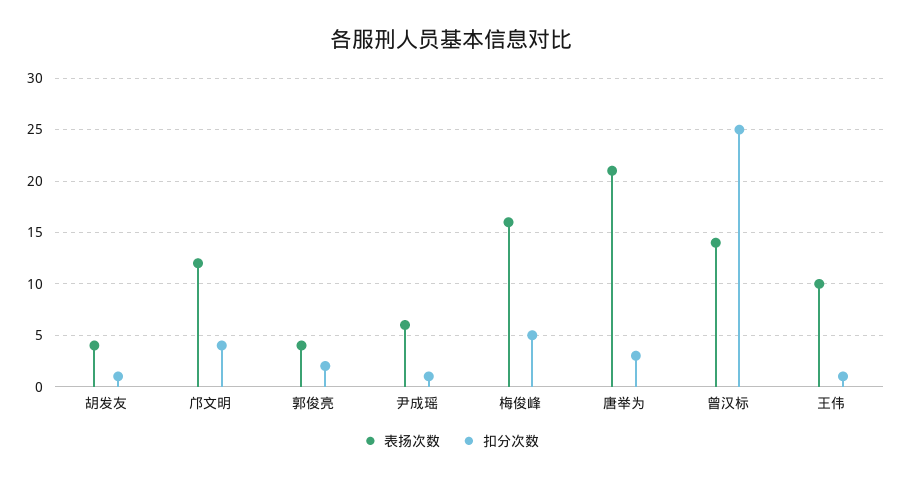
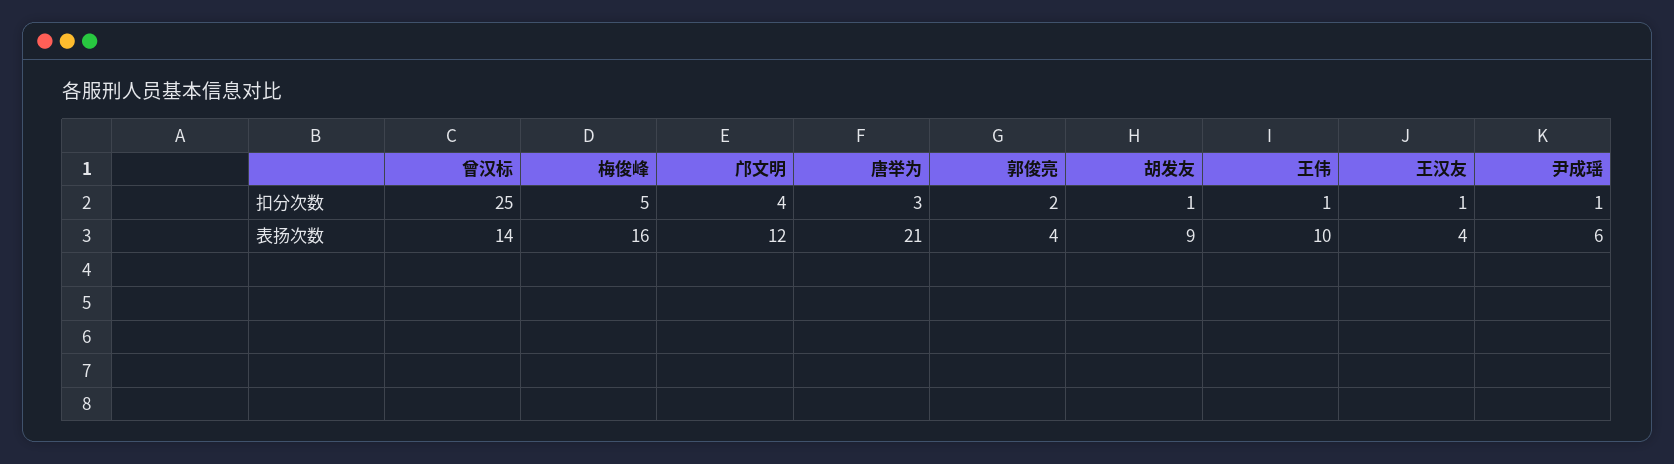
  {
    "表扬次数": {
-     "胡发友": 4,
+     "胡发友": 9,
      "邝文明": 12,
      "郭俊亮": 4,
      "尹成瑶": 6,
      "梅俊峰": 16,
      "唐举为": 21,
      "曾汉标": 14,
-     "王伟": 10
+     "王伟": 10,
+     "王汉友": 4
    },
    "扣分次数": {
      "胡发友": 1,
      "邝文明": 4,
      "郭俊亮": 2,
      "尹成瑶": 1,
      "梅俊峰": 5,
      "唐举为": 3,
      "曾汉标": 25,
-     "王伟": 1
+     "王伟": 1,
+     "王汉友": 1
    }
  }

